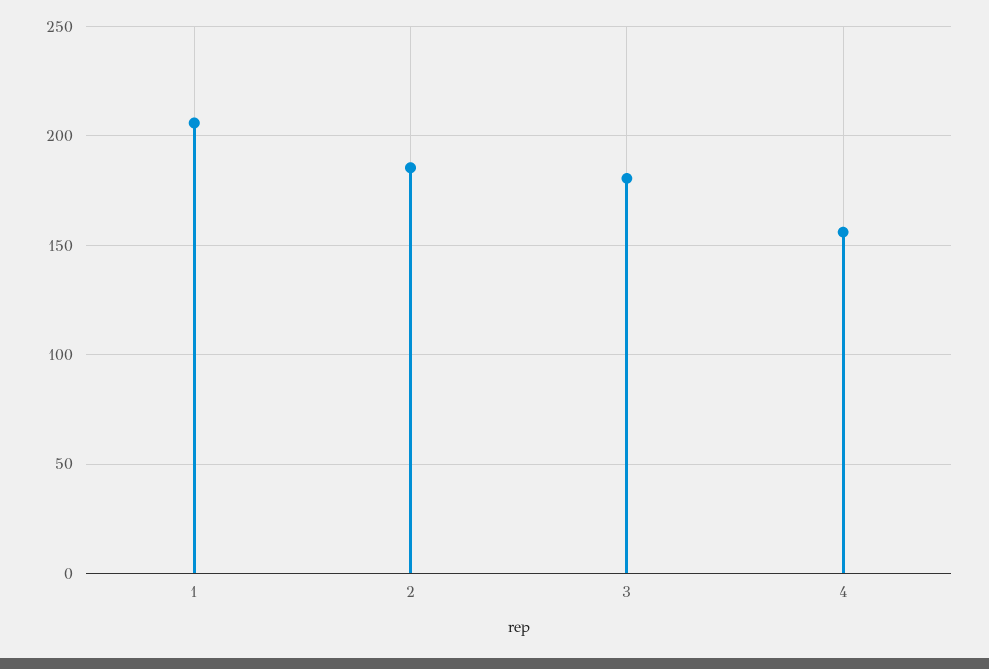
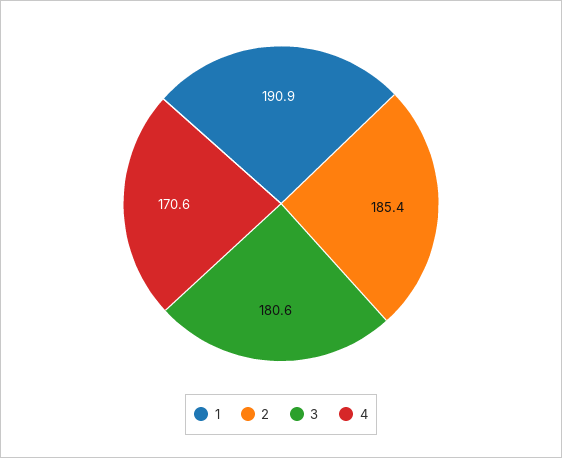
  {
-   "1": 205,
+   "1": 190.9,
    "2": 185.4,
    "3": 180.6,
-   "4": 155
+   "4": 170.6
  }

